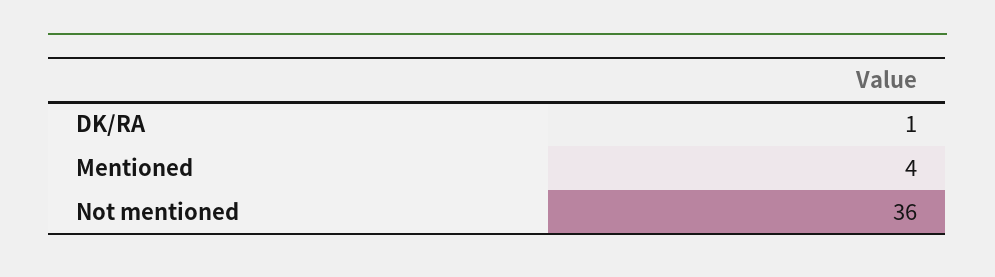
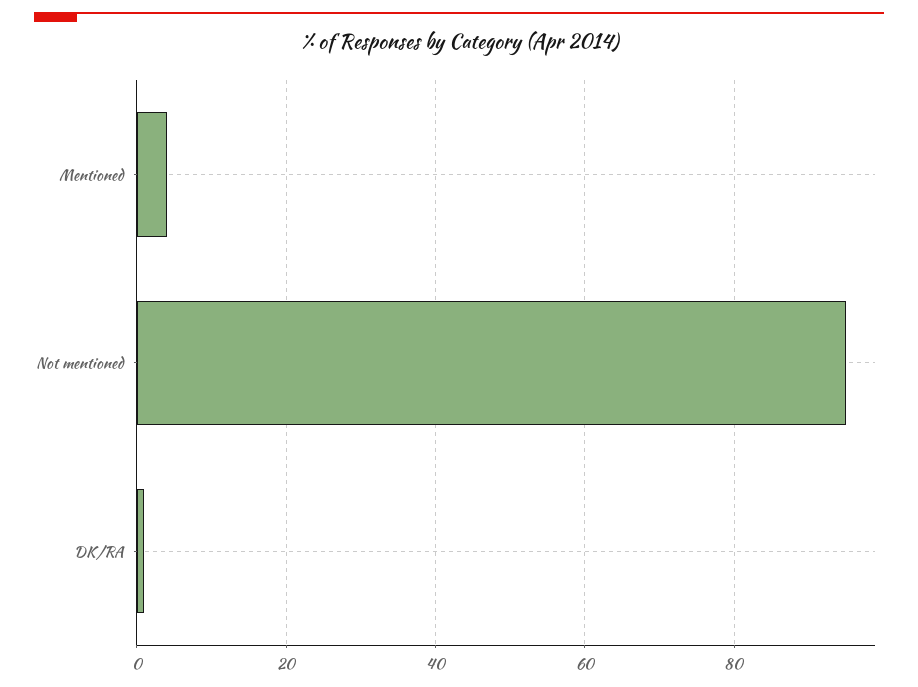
  {
    "DK/RA": 1,
    "Mentioned": 4,
-   "Not mentioned": 36
+   "Not mentioned": 95
  }

